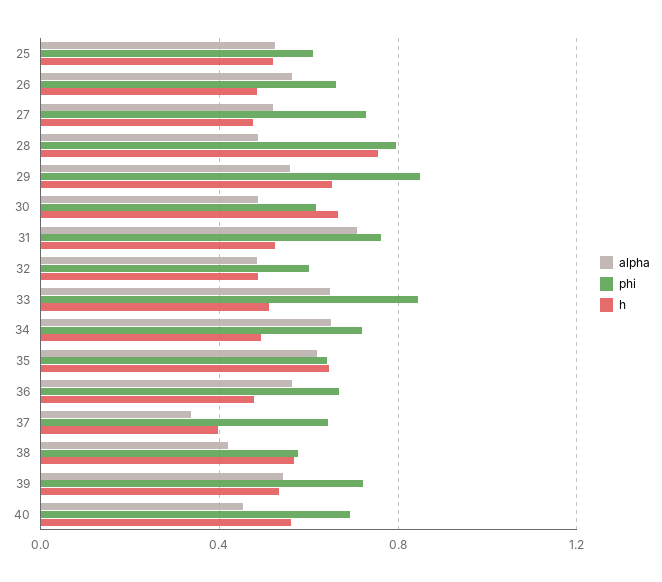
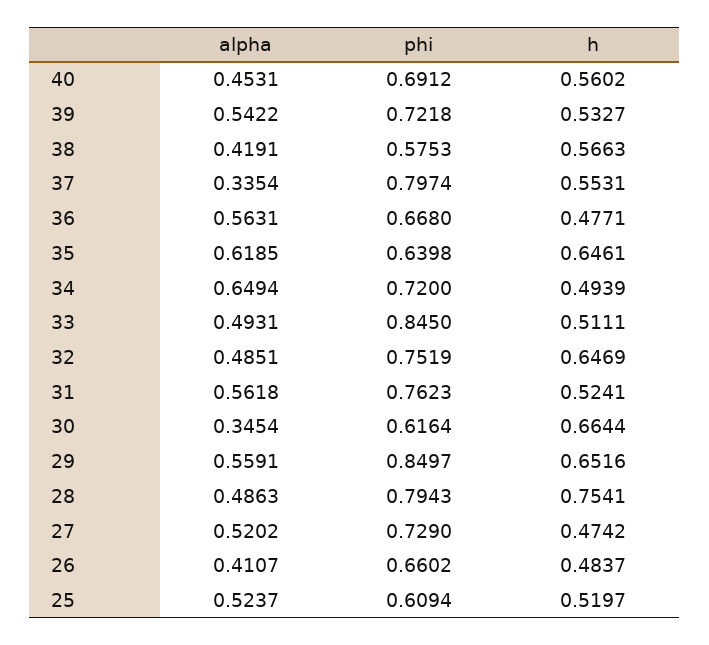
  {
    "alpha": {
      "25": 0.5237,
-     "26": 0.55,
+     "26": 0.4107,
      "27": 0.5202,
      "28": 0.4863,
      "29": 0.5591,
-     "30": 0.5,
+     "30": 0.3454,
-     "31": 0.7,
+     "31": 0.5618,
      "32": 0.4851,
-     "33": 0.65,
+     "33": 0.4931,
      "34": 0.6494,
      "35": 0.6185,
      "36": 0.5631,
      "37": 0.3354,
      "38": 0.4191,
      "39": 0.5422,
      "40": 0.4531
    },
    "phi": {
      "25": 0.6094,
      "26": 0.6602,
      "27": 0.729,
      "28": 0.7943,
      "29": 0.8497,
      "30": 0.6164,
      "31": 0.7623,
-     "32": 0.6,
+     "32": 0.7519,
      "33": 0.845,
      "34": 0.72,
      "35": 0.6398,
      "36": 0.668,
-     "37": 0.65,
+     "37": 0.7974,
      "38": 0.5753,
      "39": 0.7218,
      "40": 0.6912
    },
    "h": {
      "25": 0.5197,
      "26": 0.4837,
      "27": 0.4742,
      "28": 0.7541,
      "29": 0.6516,
      "30": 0.6644,
      "31": 0.5241,
-     "32": 0.5,
+     "32": 0.6469,
      "33": 0.5111,
      "34": 0.4939,
      "35": 0.6461,
      "36": 0.4771,
-     "37": 0.4,
+     "37": 0.5531,
      "38": 0.5663,
      "39": 0.5327,
      "40": 0.5602
    }
  }

